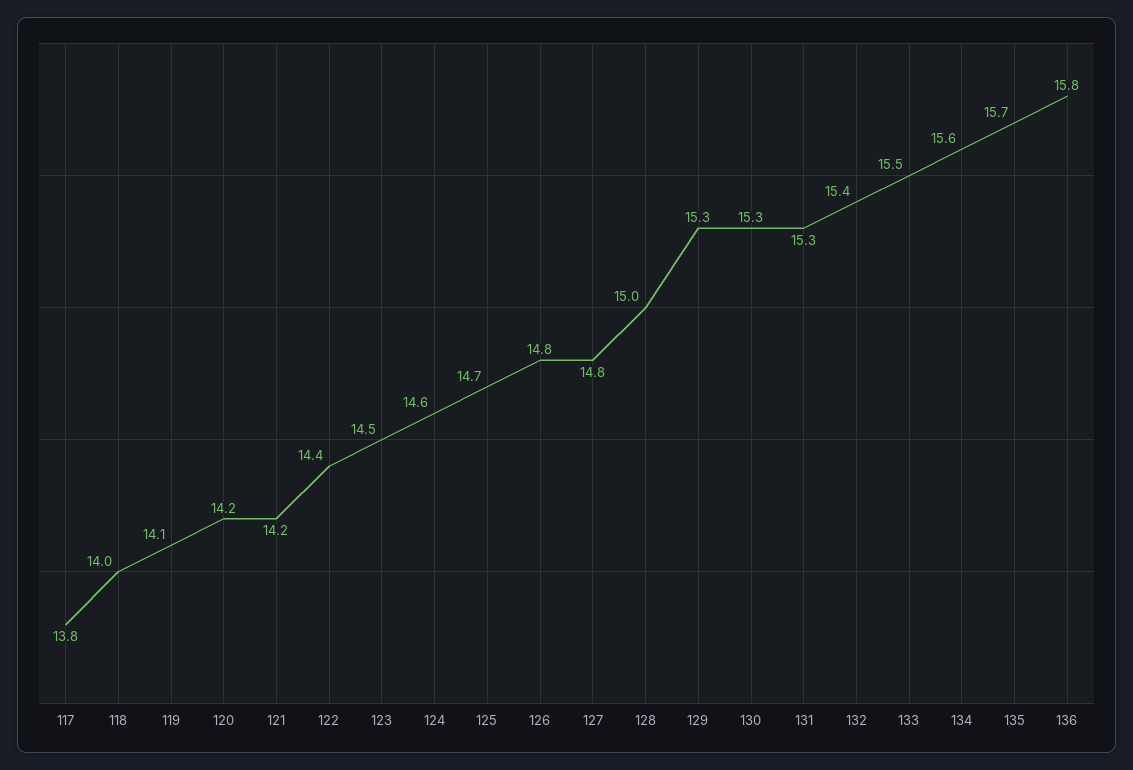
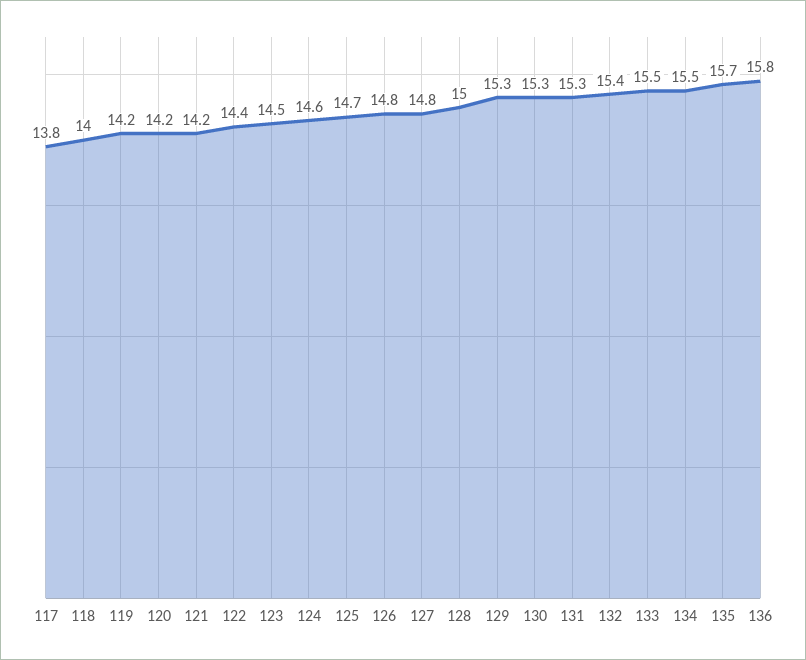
  {
    "117": 13.8,
    "118": 14,
-   "119": 14.1,
+   "119": 14.2,
    "120": 14.2,
    "121": 14.2,
    "122": 14.4,
    "123": 14.5,
    "124": 14.6,
    "125": 14.7,
    "126": 14.8,
    "127": 14.8,
    "128": 15,
    "129": 15.3,
    "130": 15.3,
    "131": 15.3,
    "132": 15.4,
    "133": 15.5,
-   "134": 15.6,
+   "134": 15.5,
    "135": 15.7,
    "136": 15.8
  }

